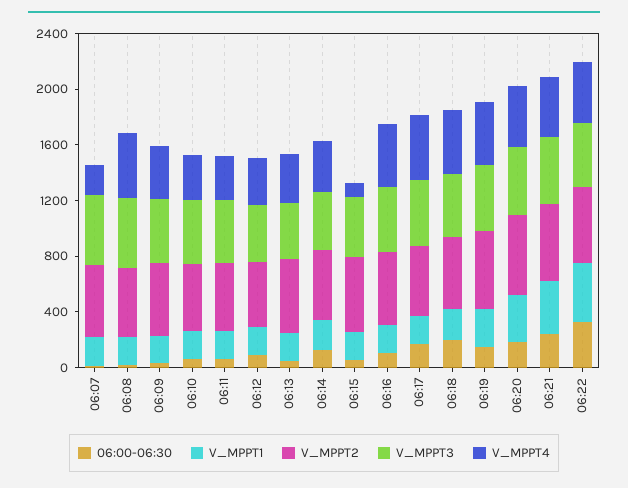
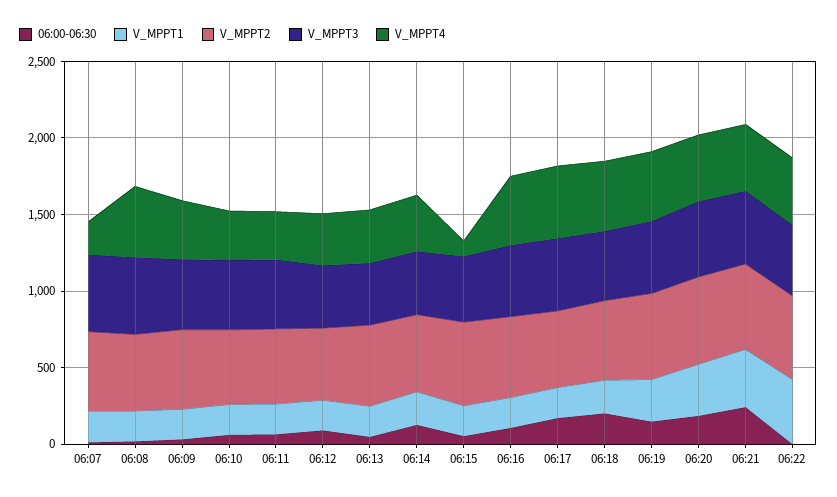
  {
    "06:00-06:30": {
      "06:07": 0,
      "06:08": 0,
      "06:09": 0,
      "06:10": 100,
      "06:11": 100,
      "06:12": 100,
      "06:13": 0,
      "06:14": 100,
      "06:15": 100,
      "06:16": 100,
      "06:17": 200,
      "06:18": 200,
      "06:19": 100,
      "06:20": 200,
      "06:21": 200,
-     "06:22": 300
+     "06:22": 0
    },
    "V_MPPT1": {
      "06:07": 200,
      "06:08": 200,
      "06:09": 200,
      "06:10": 200,
      "06:11": 200,
      "06:12": 200,
      "06:13": 200,
      "06:14": 200,
      "06:15": 200,
      "06:16": 200,
      "06:17": 200,
      "06:18": 200,
      "06:19": 300,
      "06:20": 300,
      "06:21": 400,
      "06:22": 400
    },
    "V_MPPT2": {
      "06:07": 500,
      "06:08": 500,
      "06:09": 500,
      "06:10": 500,
      "06:11": 500,
      "06:12": 500,
      "06:13": 500,
      "06:14": 500,
      "06:15": 500,
      "06:16": 500,
      "06:17": 500,
      "06:18": 500,
      "06:19": 600,
      "06:20": 600,
      "06:21": 600,
      "06:22": 500
    },
    "V_MPPT3": {
      "06:07": 500,
      "06:08": 500,
      "06:09": 500,
      "06:10": 500,
      "06:11": 500,
      "06:12": 400,
      "06:13": 400,
      "06:14": 400,
      "06:15": 400,
      "06:16": 500,
      "06:17": 500,
      "06:18": 500,
      "06:19": 500,
      "06:20": 500,
      "06:21": 500,
      "06:22": 500
    },
    "V_MPPT4": {
      "06:07": 200,
      "06:08": 500,
      "06:09": 400,
      "06:10": 300,
      "06:11": 300,
      "06:12": 300,
      "06:13": 300,
      "06:14": 400,
      "06:15": 100,
      "06:16": 500,
      "06:17": 500,
      "06:18": 500,
      "06:19": 500,
      "06:20": 400,
      "06:21": 400,
      "06:22": 400
    }
  }

